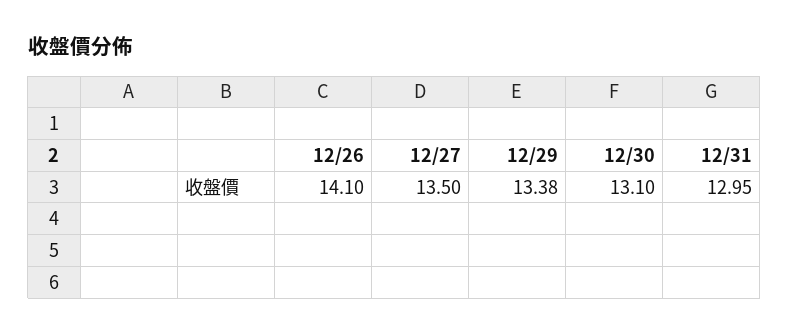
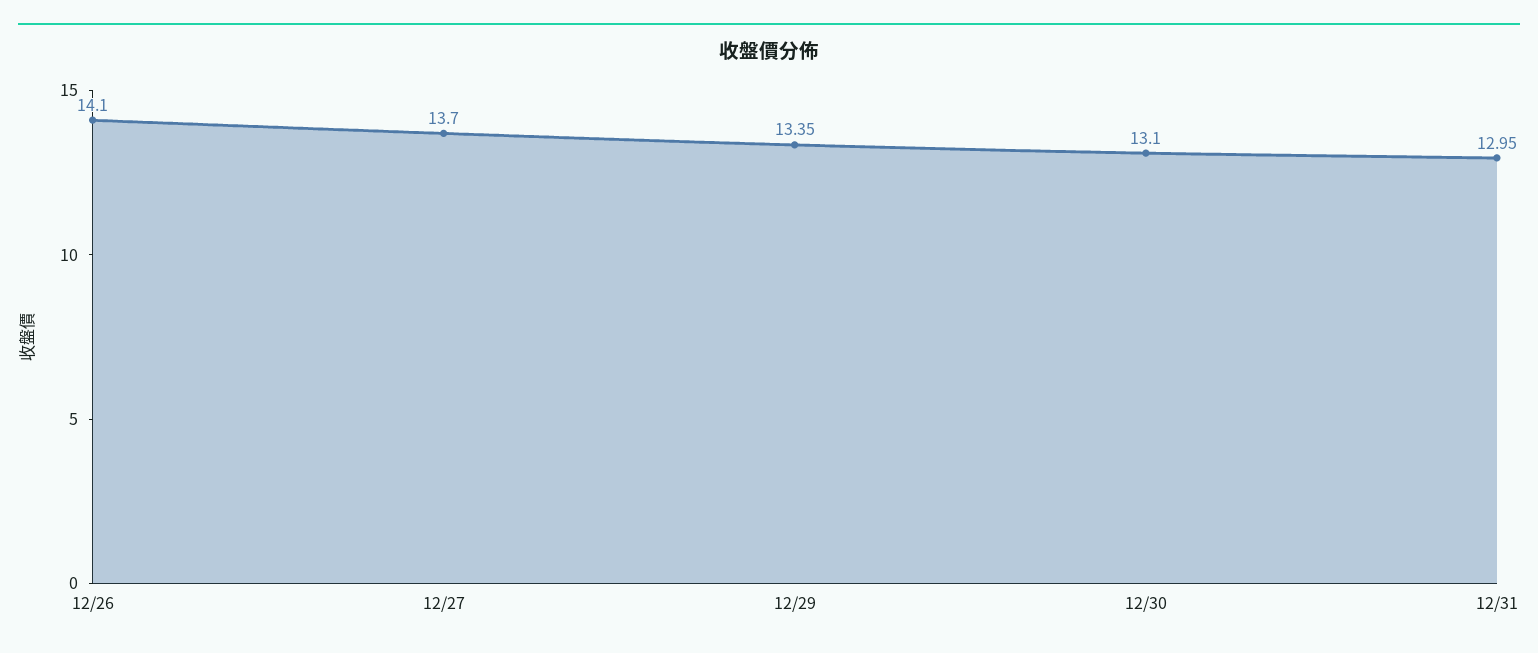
  {
    "12/26": 14.1,
-   "12/27": 13.5,
+   "12/27": 13.7,
-   "12/29": 13.38,
+   "12/29": 13.35,
    "12/30": 13.1,
    "12/31": 12.95
  }

